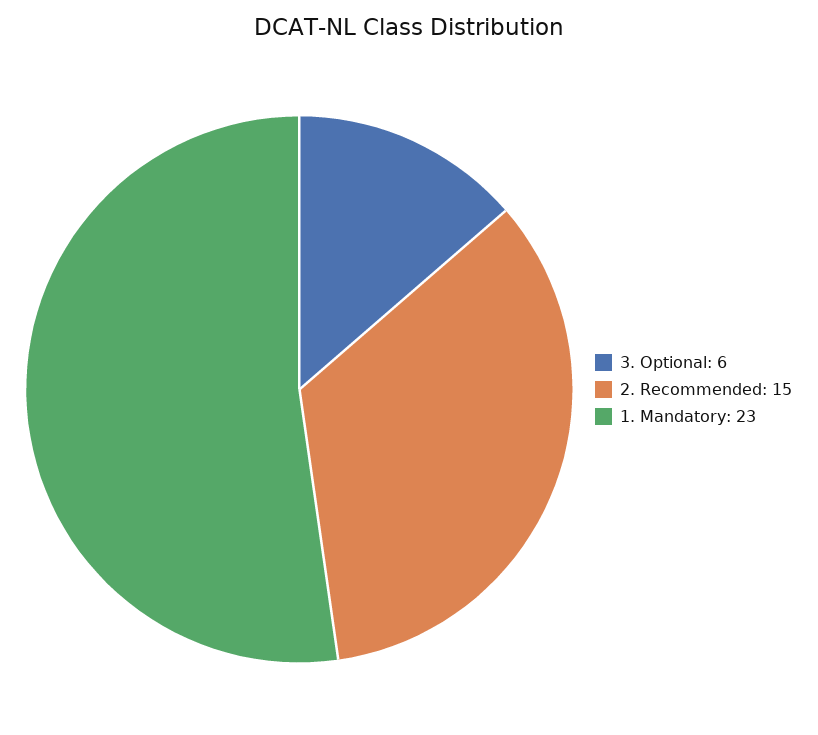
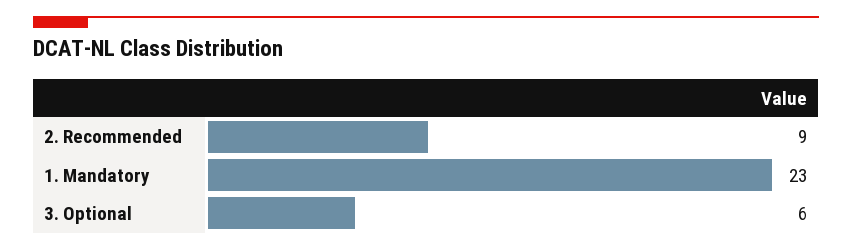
  {
    "3. Optional": 6,
-   "2. Recommended": 15,
+   "2. Recommended": 9,
    "1. Mandatory": 23
  }

